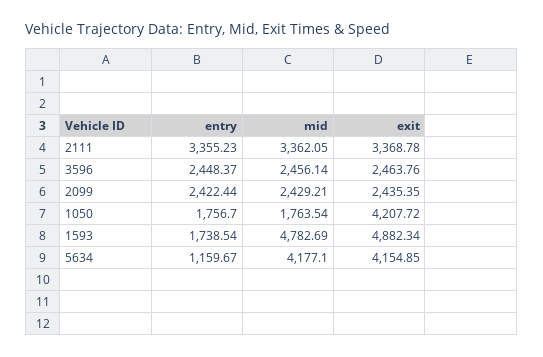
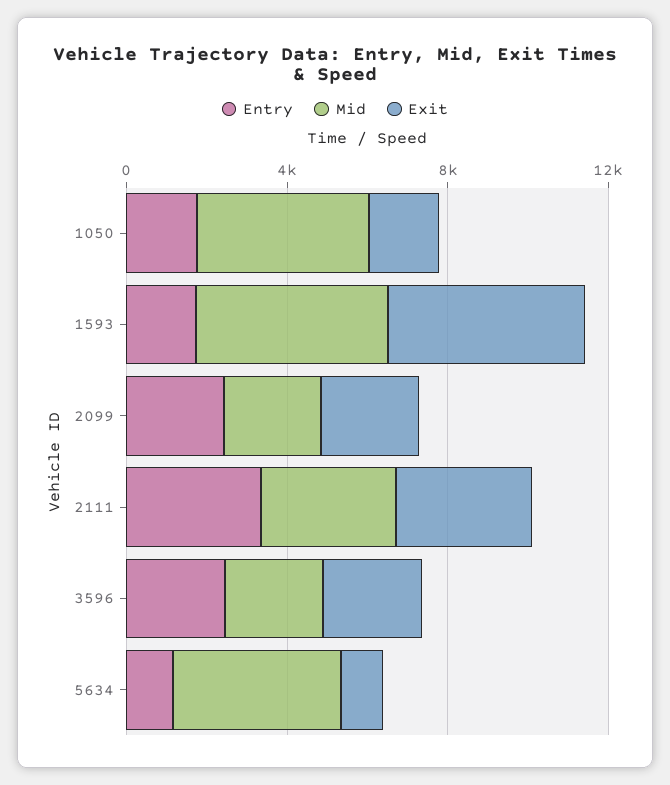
  {
    "entry": {
      "2111": 3355.23,
      "3596": 2448.37,
      "2099": 2422.44,
      "1050": 1756.7,
      "1593": 1738.54,
      "5634": 1159.67
    },
    "mid": {
      "2111": 3362.05,
      "3596": 2456.14,
      "2099": 2429.21,
-     "1050": 1763.54,
+     "1050": 4000,
      "1593": 4782.69,
      "5634": 4177.1
    },
    "exit": {
      "2111": 3368.78,
      "3596": 2463.76,
      "2099": 2435.35,
-     "1050": 4207.72,
+     "1050": 2000,
      "1593": 4882.34,
-     "5634": 4154.85
+     "5634": 1000
    }
  }

